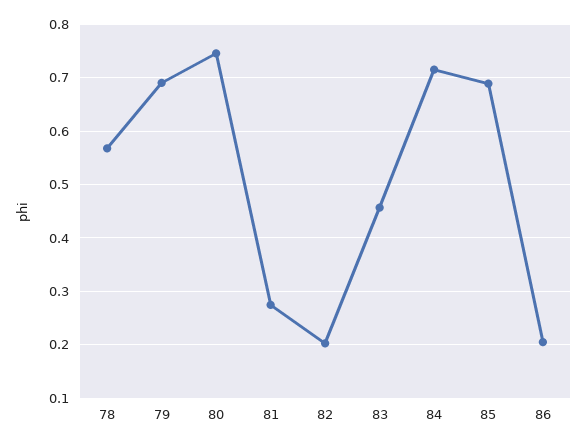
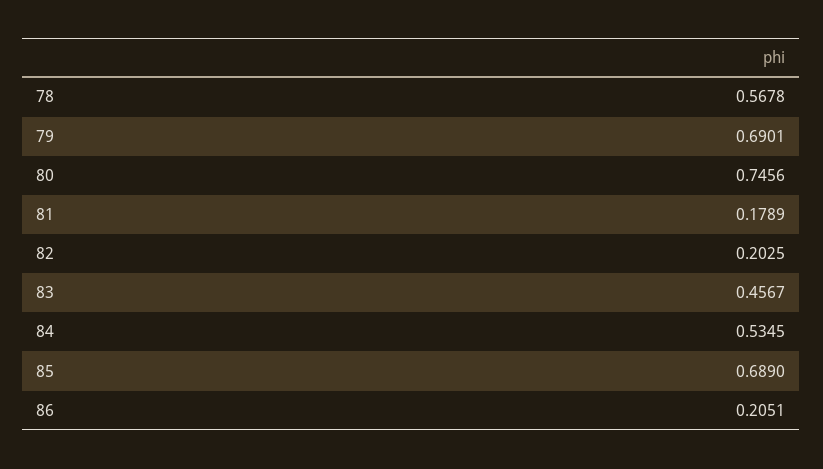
  {
    "78": 0.5678,
    "79": 0.6901,
    "80": 0.7456,
-   "81": 0.28,
+   "81": 0.1789,
    "82": 0.2025,
    "83": 0.4567,
-   "84": 0.72,
+   "84": 0.5345,
    "85": 0.689,
    "86": 0.2051
  }

